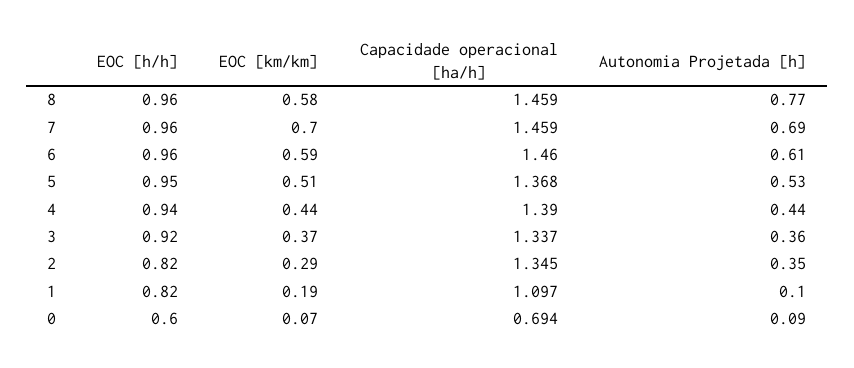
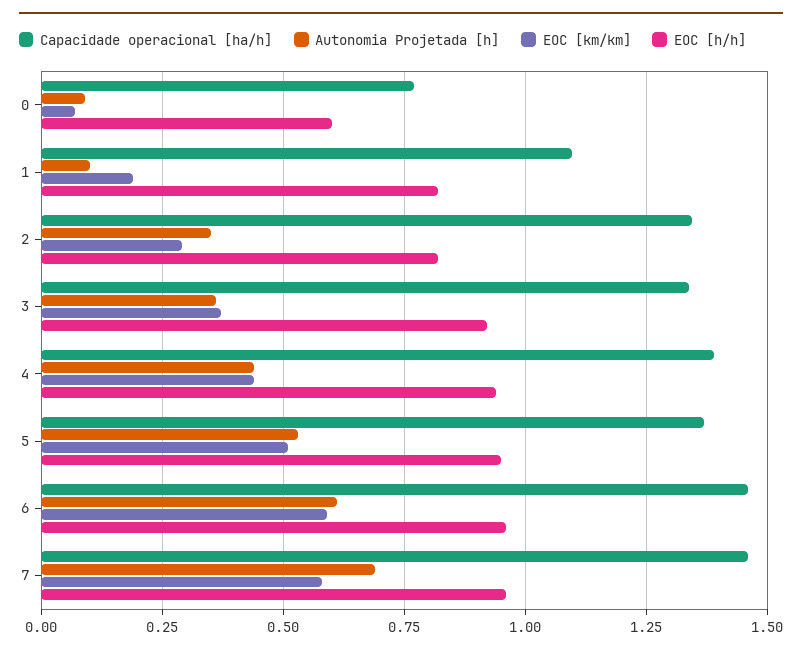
  {
    "EOC [h/h]": {
-     "8": 0.96,
      "7": 0.96,
      "6": 0.96,
      "5": 0.95,
      "4": 0.94,
      "3": 0.92,
      "2": 0.82,
      "1": 0.82,
      "0": 0.6
    },
    "EOC [km/km]": {
-     "8": 0.58,
-     "7": 0.7,
+     "7": 0.575,
      "6": 0.59,
      "5": 0.51,
      "4": 0.44,
      "3": 0.37,
      "2": 0.29,
      "1": 0.19,
      "0": 0.07
    },
    "Capacidade operacional [ha/h]": {
-     "8": 1.459,
      "7": 1.459,
      "6": 1.46,
      "5": 1.368,
      "4": 1.39,
      "3": 1.337,
      "2": 1.345,
      "1": 1.097,
-     "0": 0.694
+     "0": 0.775
    },
    "Autonomia Projetada [h]": {
-     "8": 0.77,
      "7": 0.69,
      "6": 0.61,
      "5": 0.53,
      "4": 0.44,
      "3": 0.36,
      "2": 0.35,
      "1": 0.1,
      "0": 0.09
    }
  }

